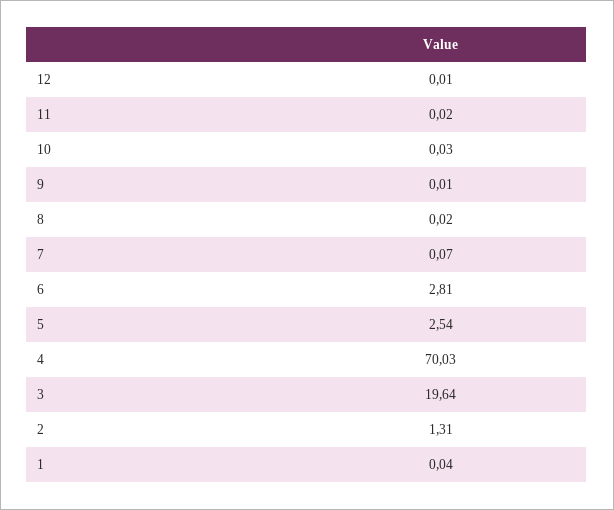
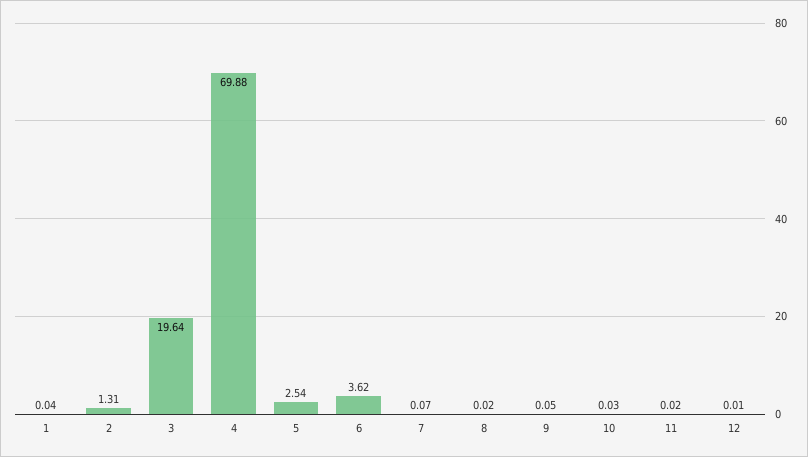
  {
    "12": 0.01,
    "11": 0.02,
    "10": 0.03,
-   "9": 0.01,
+   "9": 0.05,
    "8": 0.02,
    "7": 0.07,
-   "6": 2.81,
+   "6": 3.62,
    "5": 2.54,
-   "4": 70.03,
+   "4": 69.88,
    "3": 19.64,
    "2": 1.31,
    "1": 0.04
  }

